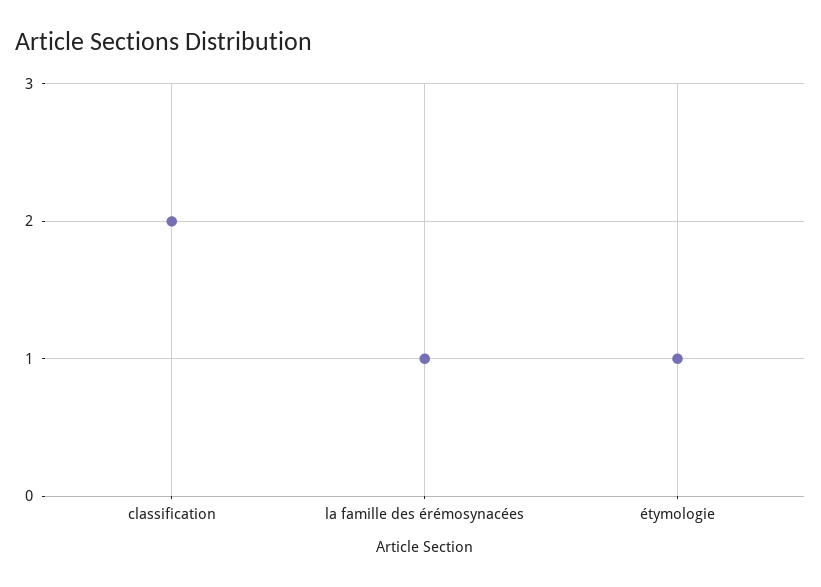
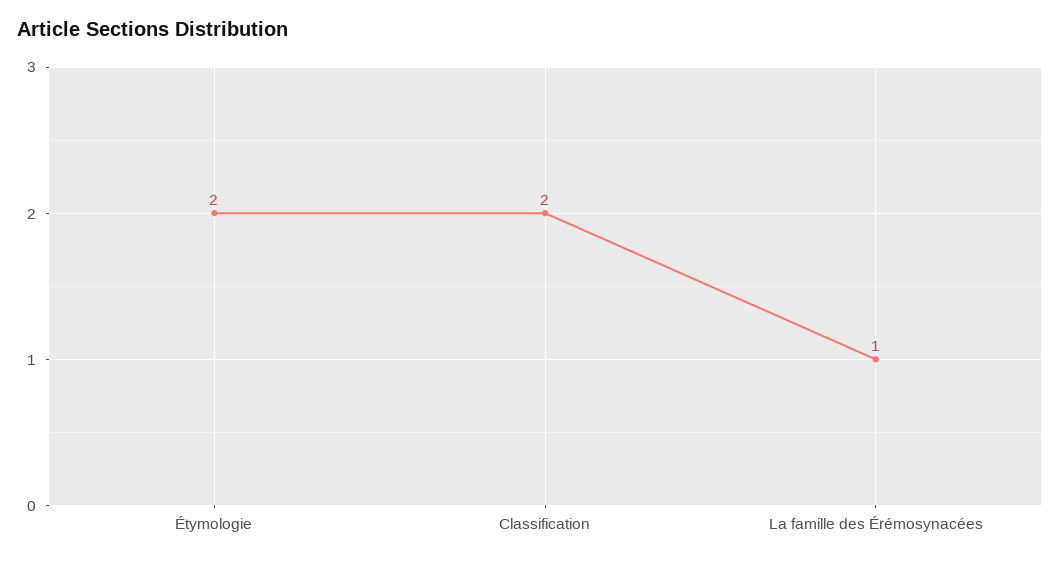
  {
    "classification": 2,
    "la famille des érémosynacées": 1,
-   "étymologie": 1
+   "étymologie": 2
  }

